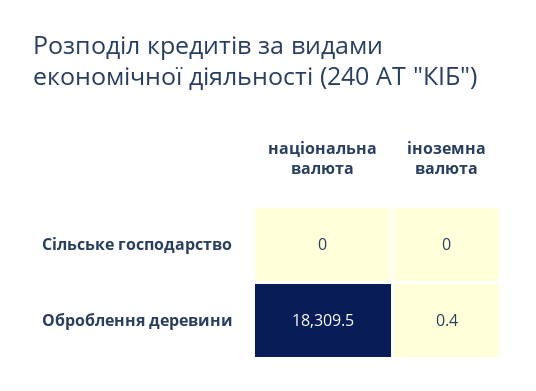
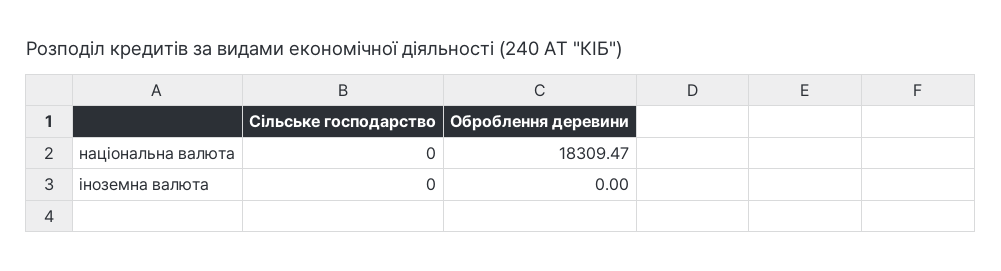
  {
    "національна валюта": {
      "Сільське господарство": 0,
      "Оброблення деревини": 18309.47
    },
    "іноземна валюта": {
      "Сільське господарство": 0,
-     "Оброблення деревини": 0.4
+     "Оброблення деревини": 0
    }
  }

